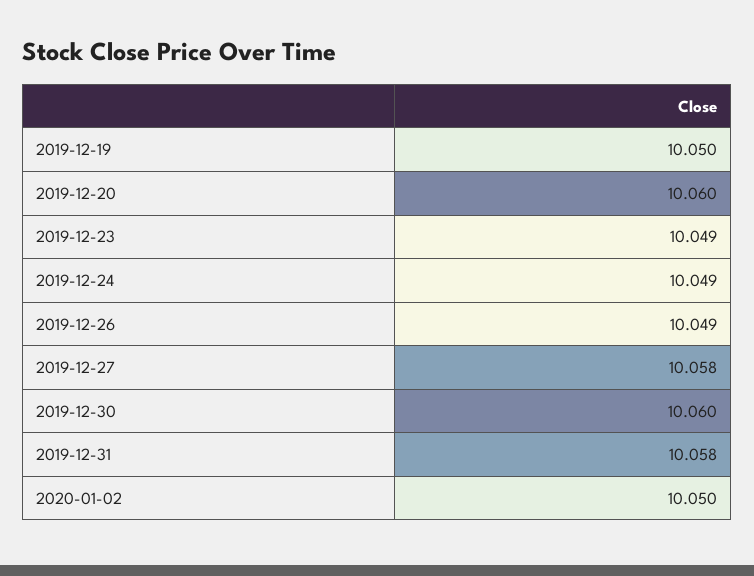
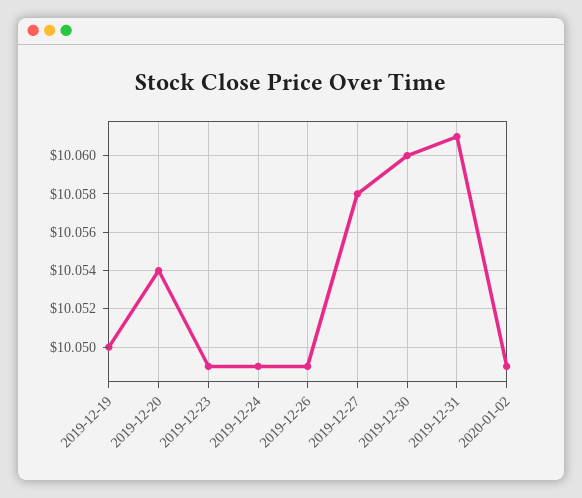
  {
    "2019-12-19": 10.05,
-   "2019-12-20": 10.06,
+   "2019-12-20": 10.054,
    "2019-12-23": 10.049,
    "2019-12-24": 10.049,
    "2019-12-26": 10.049,
    "2019-12-27": 10.058,
    "2019-12-30": 10.06,
-   "2019-12-31": 10.058,
+   "2019-12-31": 10.061,
-   "2020-01-02": 10.05
+   "2020-01-02": 10.049
  }

